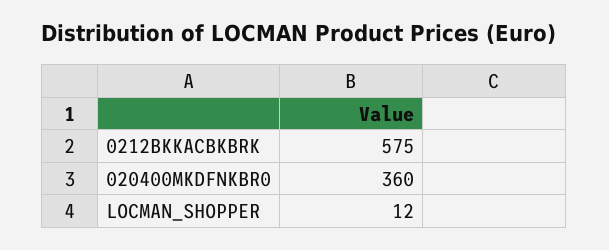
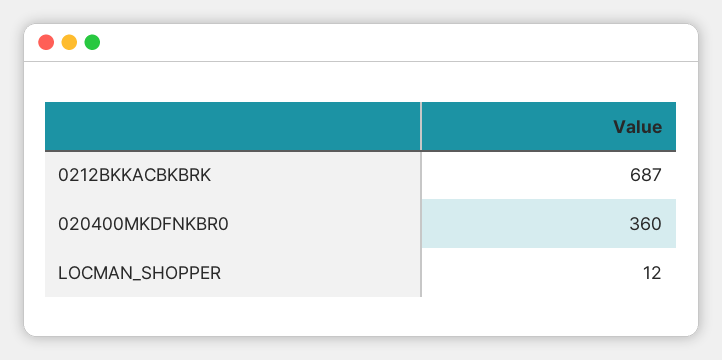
  {
-   "0212BKKACBKBRK": 575,
+   "0212BKKACBKBRK": 687,
    "020400MKDFNKBR0": 360,
    "LOCMAN_SHOPPER": 12
  }

